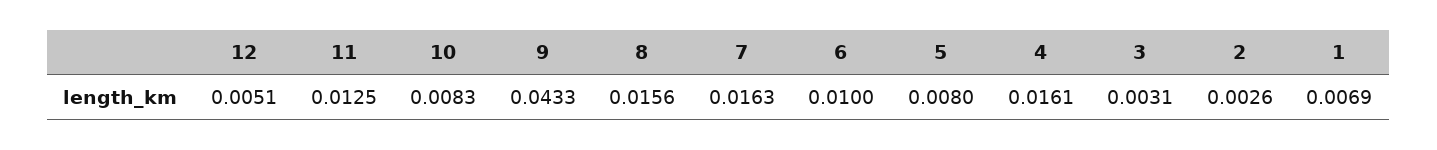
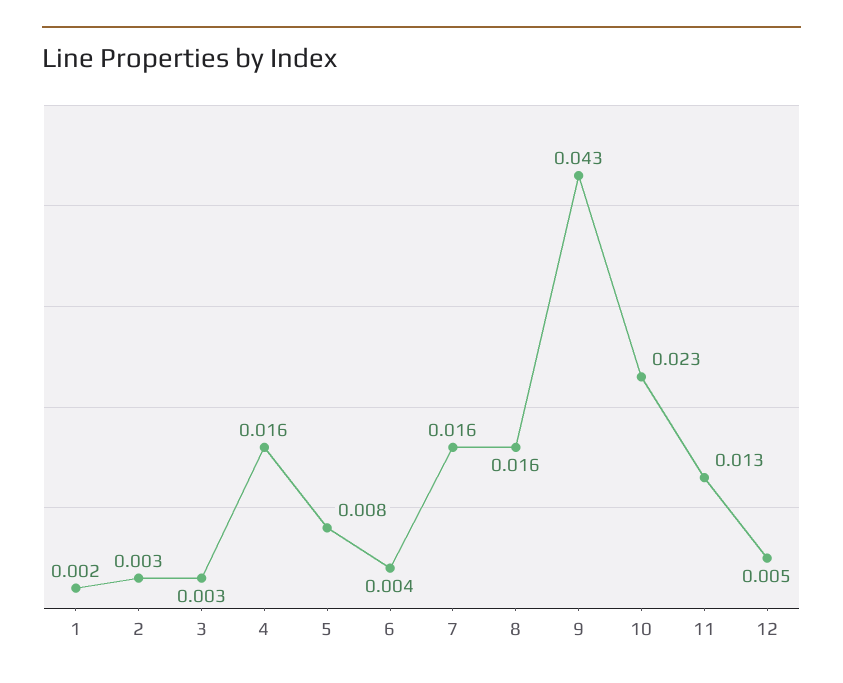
  {
    "12": 0.0051,
    "11": 0.0125,
-   "10": 0.0083,
+   "10": 0.023,
    "9": 0.0433,
    "8": 0.0156,
    "7": 0.0163,
-   "6": 0.01,
+   "6": 0.004,
    "5": 0.008,
    "4": 0.0161,
    "3": 0.0031,
    "2": 0.0026,
-   "1": 0.0069
+   "1": 0.002
  }

